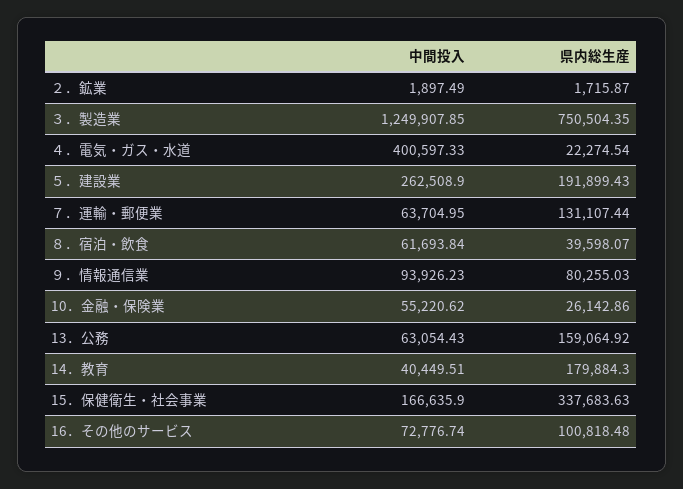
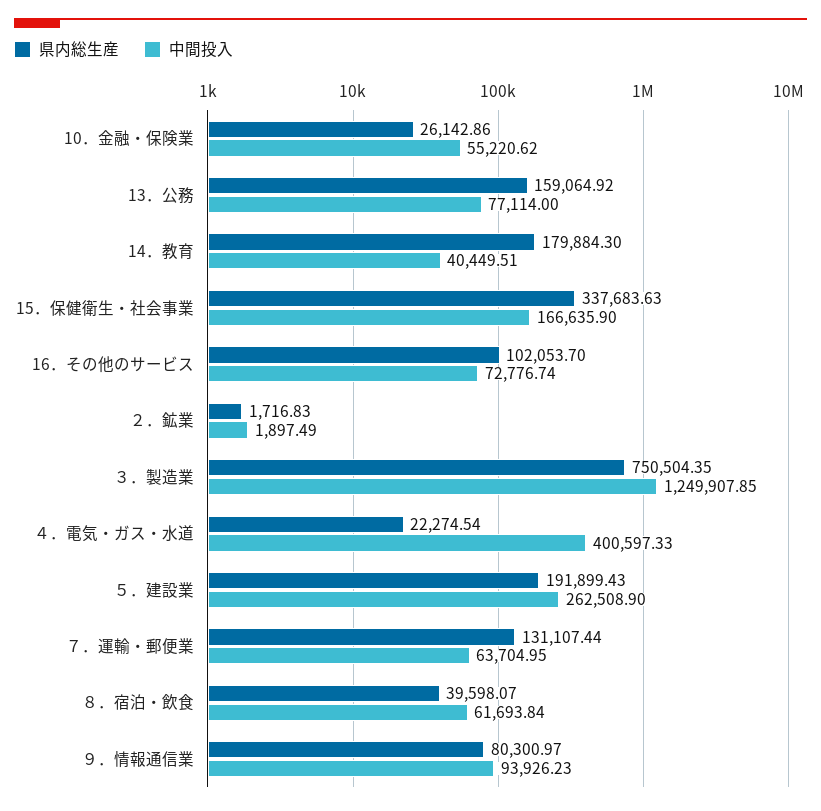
  {
    "中間投入": {
      "２．鉱業": 1897.49,
      "３．製造業": 1249907.85,
      "４．電気・ガス・水道": 400597.33,
      "５．建設業": 262508.9,
      "７．運輸・郵便業": 63704.95,
      "８．宿泊・飲食": 61693.84,
      "９．情報通信業": 93926.23,
      "10．金融・保険業": 55220.62,
-     "13．公務": 63054.43,
+     "13．公務": 77114,
      "14．教育": 40449.51,
      "15．保健衛生・社会事業": 166635.9,
      "16．その他のサービス": 72776.74
    },
    "県内総生産": {
-     "２．鉱業": 1715.87,
+     "２．鉱業": 1716.83,
      "３．製造業": 750504.35,
      "４．電気・ガス・水道": 22274.54,
      "５．建設業": 191899.43,
      "７．運輸・郵便業": 131107.44,
      "８．宿泊・飲食": 39598.07,
-     "９．情報通信業": 80255.03,
+     "９．情報通信業": 80300.97,
      "10．金融・保険業": 26142.86,
      "13．公務": 159064.92,
      "14．教育": 179884.3,
      "15．保健衛生・社会事業": 337683.63,
-     "16．その他のサービス": 100818.48
+     "16．その他のサービス": 102053.7
    }
  }

